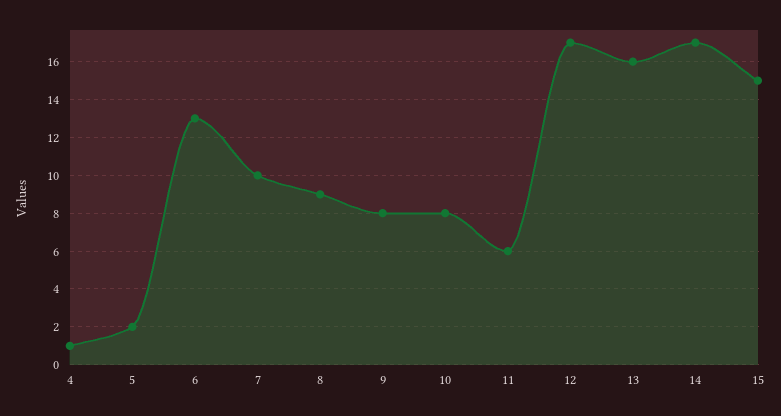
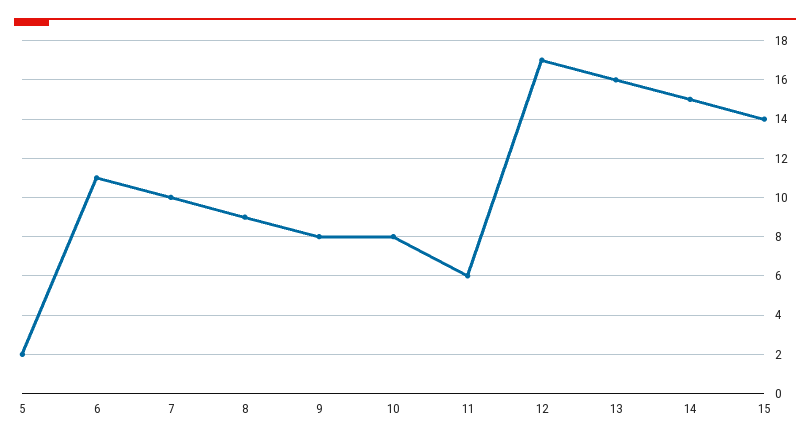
  {
-   "4": 1,
    "5": 2,
-   "6": 13,
+   "6": 11,
    "7": 10,
    "8": 9,
    "9": 8,
    "10": 8,
    "11": 6,
    "12": 17,
    "13": 16,
-   "14": 17,
+   "14": 15,
-   "15": 15
+   "15": 14
  }

